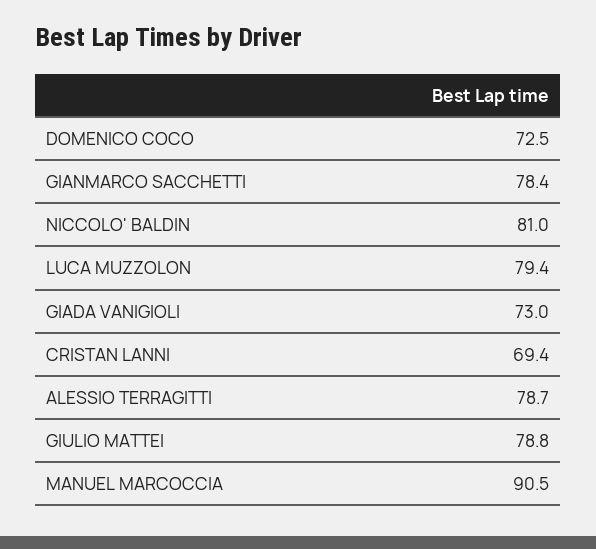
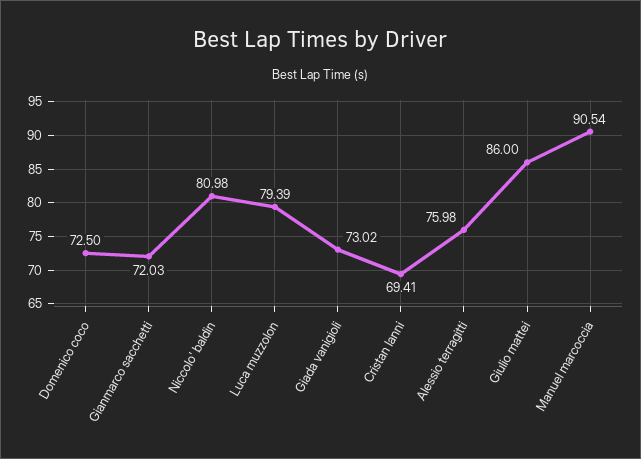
  {
    "DOMENICO COCO": 72.5,
-   "GIANMARCO SACCHETTI": 78.4,
+   "GIANMARCO SACCHETTI": 72.03,
    "NICCOLO' BALDIN": 80.98,
    "LUCA MUZZOLON": 79.39,
    "GIADA VANIGIOLI": 73.02,
    "CRISTAN LANNI": 69.41,
-   "ALESSIO TERRAGITTI": 78.7,
+   "ALESSIO TERRAGITTI": 75.98,
-   "GIULIO MATTEI": 78.8,
+   "GIULIO MATTEI": 86,
    "MANUEL MARCOCCIA": 90.54
  }

